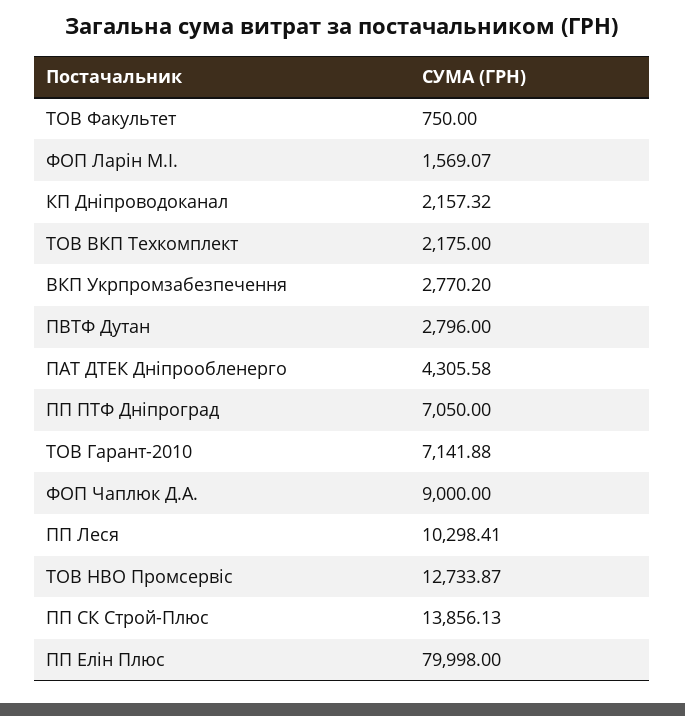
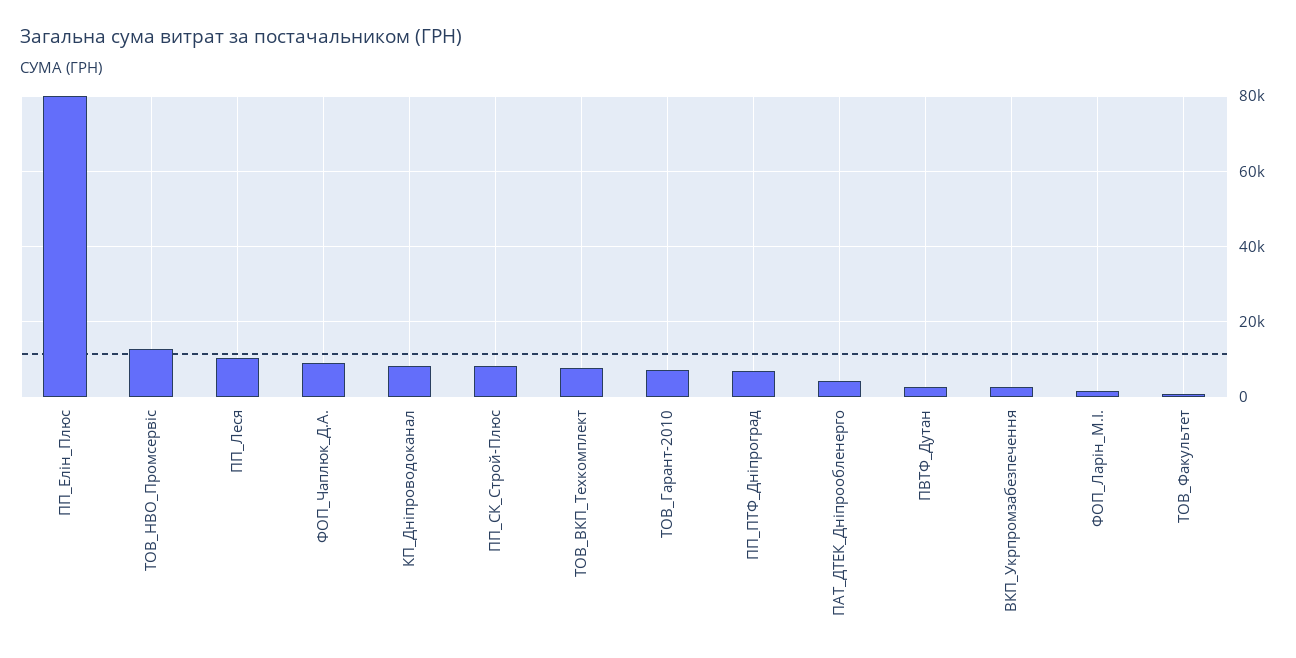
  {
    "ТОВ Факультет": 750,
    "ФОП Ларін М.І.": 1569.07,
-   "КП Дніпроводоканал": 2157.32,
+   "КП Дніпроводоканал": 8000,
-   "ТОВ ВКП Техкомплект": 2175,
+   "ТОВ ВКП Техкомплект": 8000,
    "ВКП Укрпромзабезпечення": 2770.2,
    "ПВТФ Дутан": 2796,
    "ПАТ ДТЕК Дніпрообленерго": 4305.58,
    "ПП ПТФ Дніпроград": 7050,
    "ТОВ Гарант-2010": 7141.88,
    "ФОП Чаплюк Д.А.": 9000,
    "ПП Леся": 10298.41,
    "ТОВ НВО Промсервіс": 12733.87,
-   "ПП СК Строй-Плюс": 13856.13,
+   "ПП СК Строй-Плюс": 8000,
    "ПП Елін Плюс": 79998
  }

